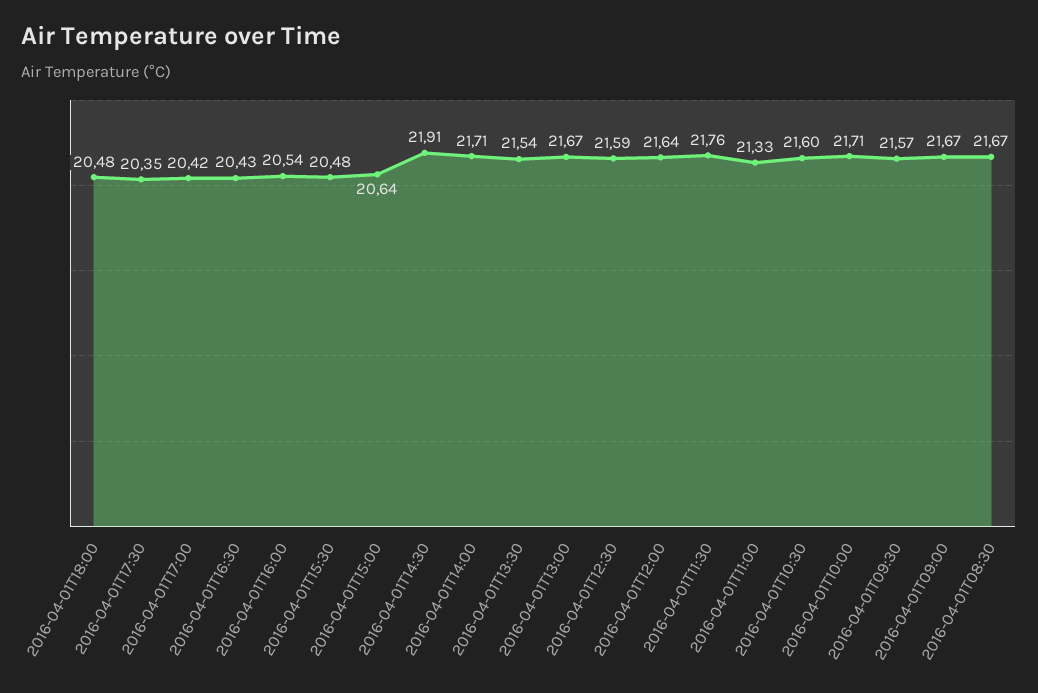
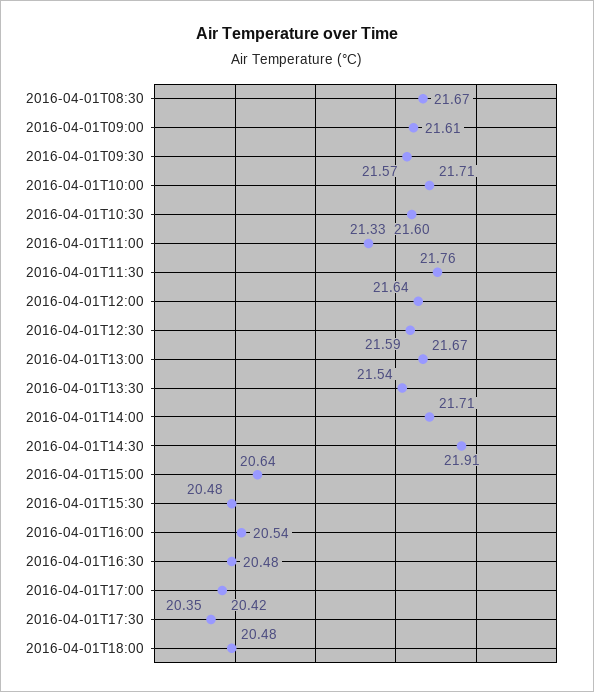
  {
    "2016-04-01T18:00": 20.48,
    "2016-04-01T17:30": 20.35,
    "2016-04-01T17:00": 20.42,
-   "2016-04-01T16:30": 20.43,
+   "2016-04-01T16:30": 20.48,
    "2016-04-01T16:00": 20.54,
    "2016-04-01T15:30": 20.48,
    "2016-04-01T15:00": 20.64,
    "2016-04-01T14:30": 21.91,
    "2016-04-01T14:00": 21.71,
    "2016-04-01T13:30": 21.54,
    "2016-04-01T13:00": 21.67,
    "2016-04-01T12:30": 21.59,
    "2016-04-01T12:00": 21.64,
    "2016-04-01T11:30": 21.76,
    "2016-04-01T11:00": 21.33,
    "2016-04-01T10:30": 21.6,
    "2016-04-01T10:00": 21.71,
    "2016-04-01T09:30": 21.57,
-   "2016-04-01T09:00": 21.67,
+   "2016-04-01T09:00": 21.61,
    "2016-04-01T08:30": 21.67
  }

